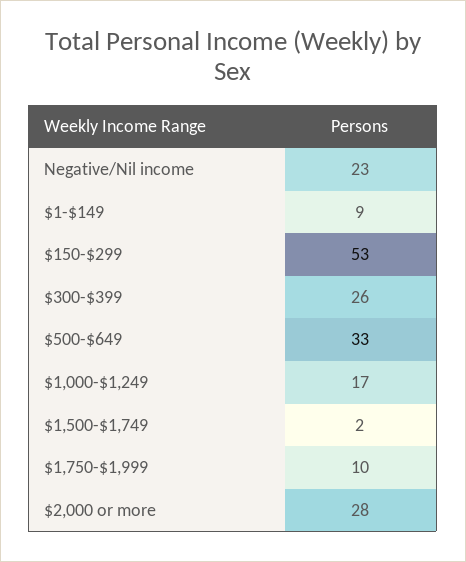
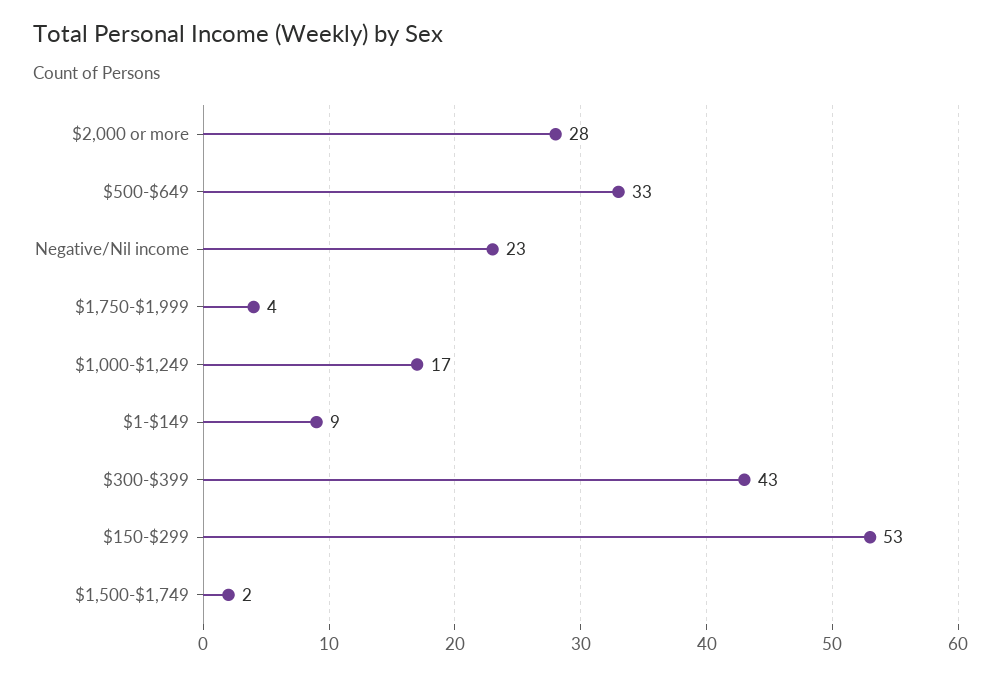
  {
    "Negative/Nil income": 23,
    "$1-$149": 9,
    "$150-$299": 53,
-   "$300-$399": 26,
+   "$300-$399": 43,
    "$500-$649": 33,
    "$1,000-$1,249": 17,
    "$1,500-$1,749": 2,
-   "$1,750-$1,999": 10,
+   "$1,750-$1,999": 4,
    "$2,000 or more": 28
  }

